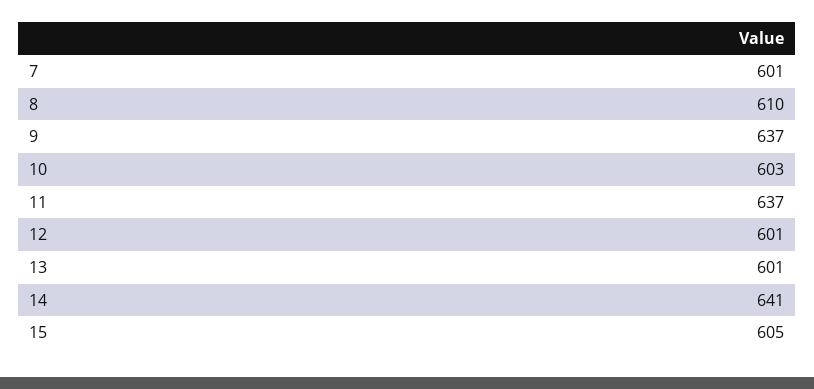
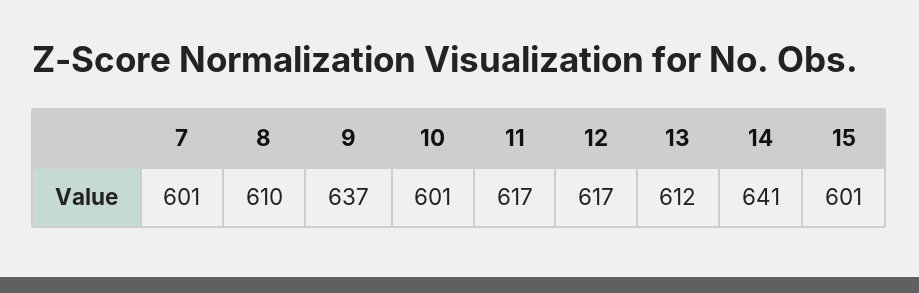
  {
    "7": 601,
    "8": 610,
    "9": 637,
-   "10": 603,
+   "10": 601,
-   "11": 637,
+   "11": 617,
-   "12": 601,
+   "12": 617,
-   "13": 601,
+   "13": 612,
    "14": 641,
-   "15": 605
+   "15": 601
  }

